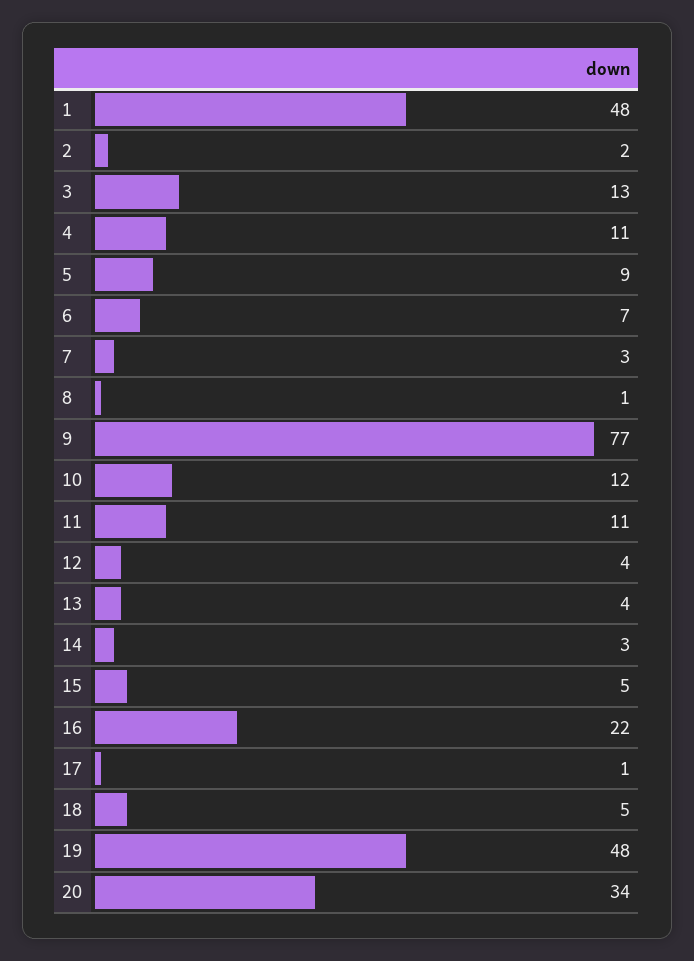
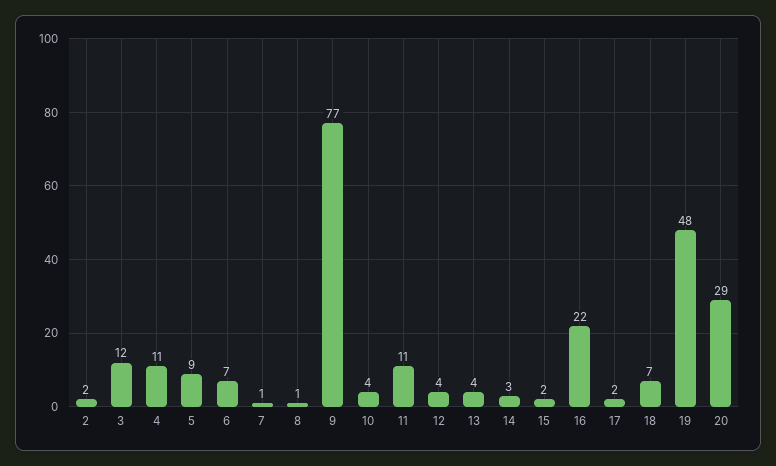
  {
-   "1": 48,
    "2": 2,
-   "3": 13,
+   "3": 12,
    "4": 11,
    "5": 9,
    "6": 7,
-   "7": 3,
+   "7": 1,
    "8": 1,
    "9": 77,
-   "10": 12,
+   "10": 4,
    "11": 11,
    "12": 4,
    "13": 4,
    "14": 3,
-   "15": 5,
+   "15": 2,
    "16": 22,
-   "17": 1,
+   "17": 2,
-   "18": 5,
+   "18": 7,
    "19": 48,
-   "20": 34
+   "20": 29
  }

